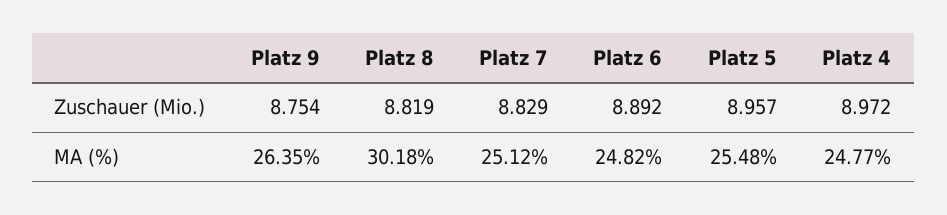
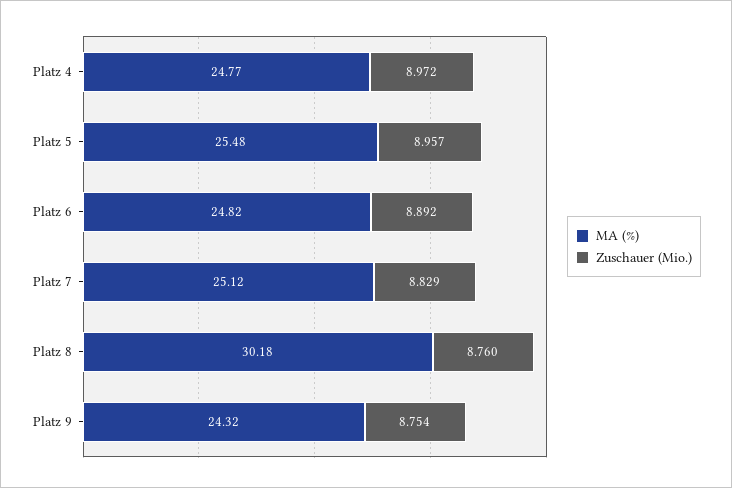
  {
    "Zuschauer (Mio.)": {
      "Platz 9": 8.754,
-     "Platz 8": 8.819,
+     "Platz 8": 8.76,
      "Platz 7": 8.829,
      "Platz 6": 8.892,
      "Platz 5": 8.957,
      "Platz 4": 8.972
    },
    "MA (%)": {
-     "Platz 9": 26.35,
+     "Platz 9": 24.32,
      "Platz 8": 30.18,
      "Platz 7": 25.12,
      "Platz 6": 24.82,
      "Platz 5": 25.48,
      "Platz 4": 24.77
    }
  }

